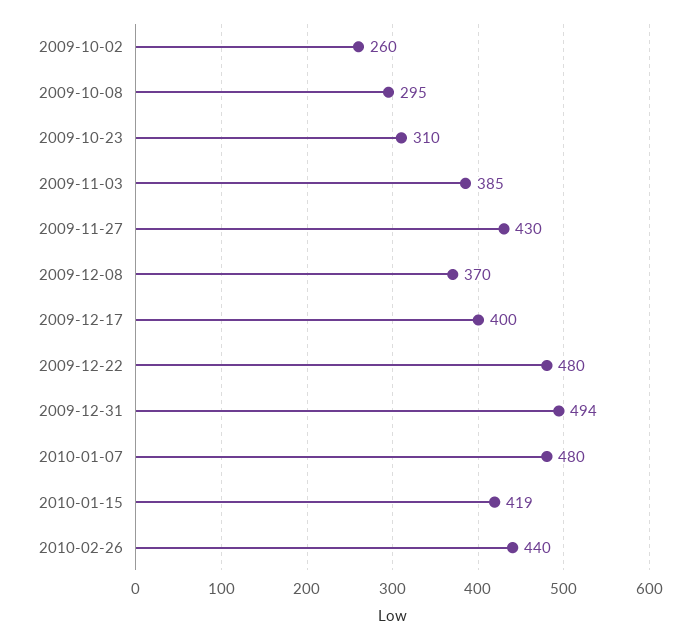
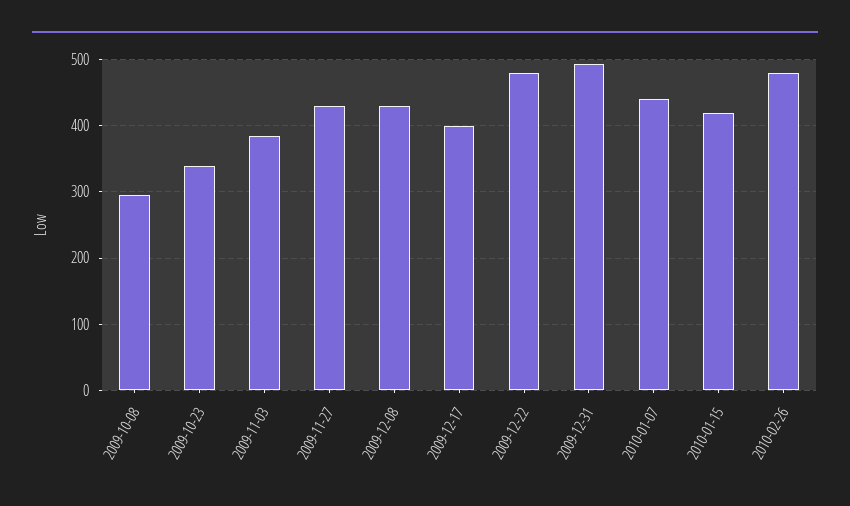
  {
-   "2009-10-02": 260,
    "2009-10-08": 295,
-   "2009-10-23": 310,
+   "2009-10-23": 340,
    "2009-11-03": 385,
    "2009-11-27": 430,
-   "2009-12-08": 370,
+   "2009-12-08": 430,
    "2009-12-17": 400,
    "2009-12-22": 480,
    "2009-12-31": 494,
-   "2010-01-07": 480,
+   "2010-01-07": 440,
    "2010-01-15": 419,
-   "2010-02-26": 440
+   "2010-02-26": 480
  }

